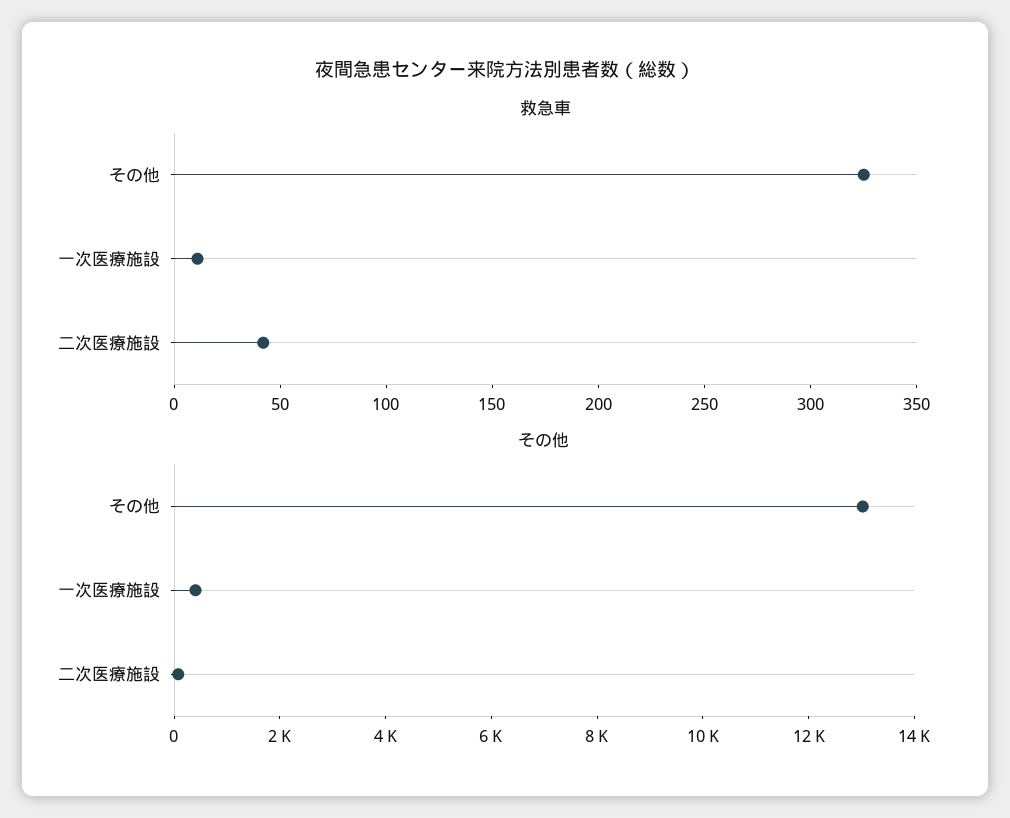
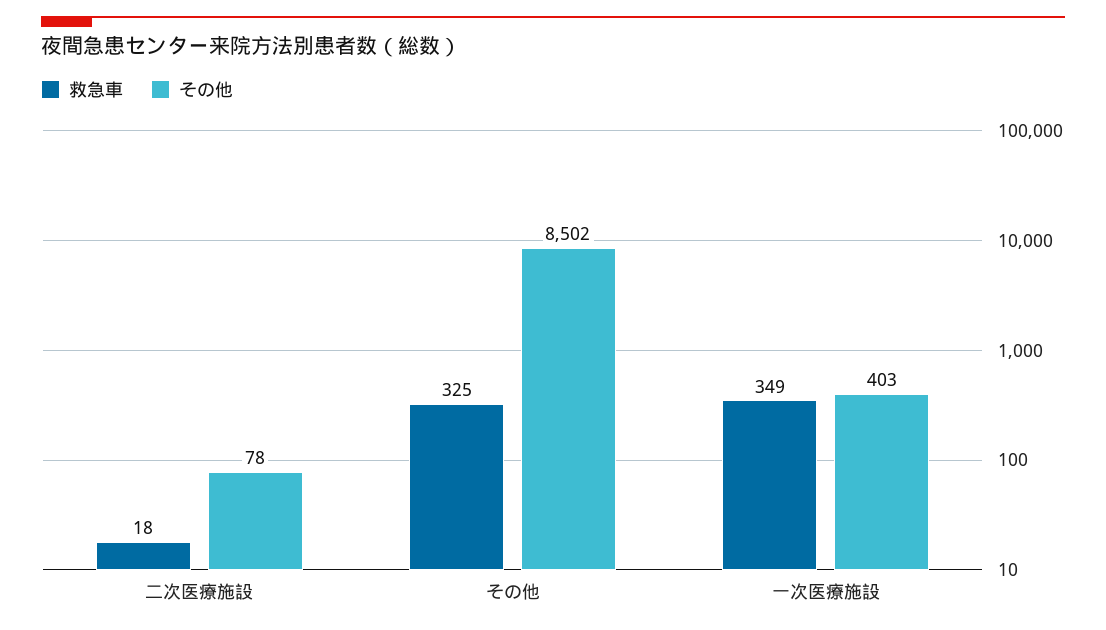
  {
    "救急車": {
      "その他": 325,
-     "一次医療施設": 10,
+     "一次医療施設": 349,
-     "二次医療施設": 40
+     "二次医療施設": 18
    },
    "その他": {
-     "その他": 13000,
+     "その他": 8502,
      "一次医療施設": 403,
      "二次医療施設": 78
    }
  }

